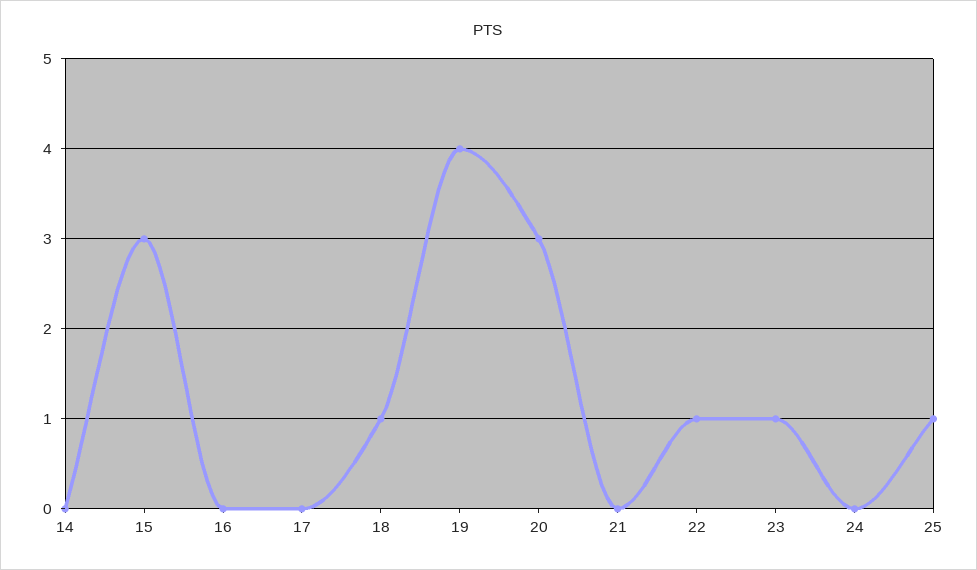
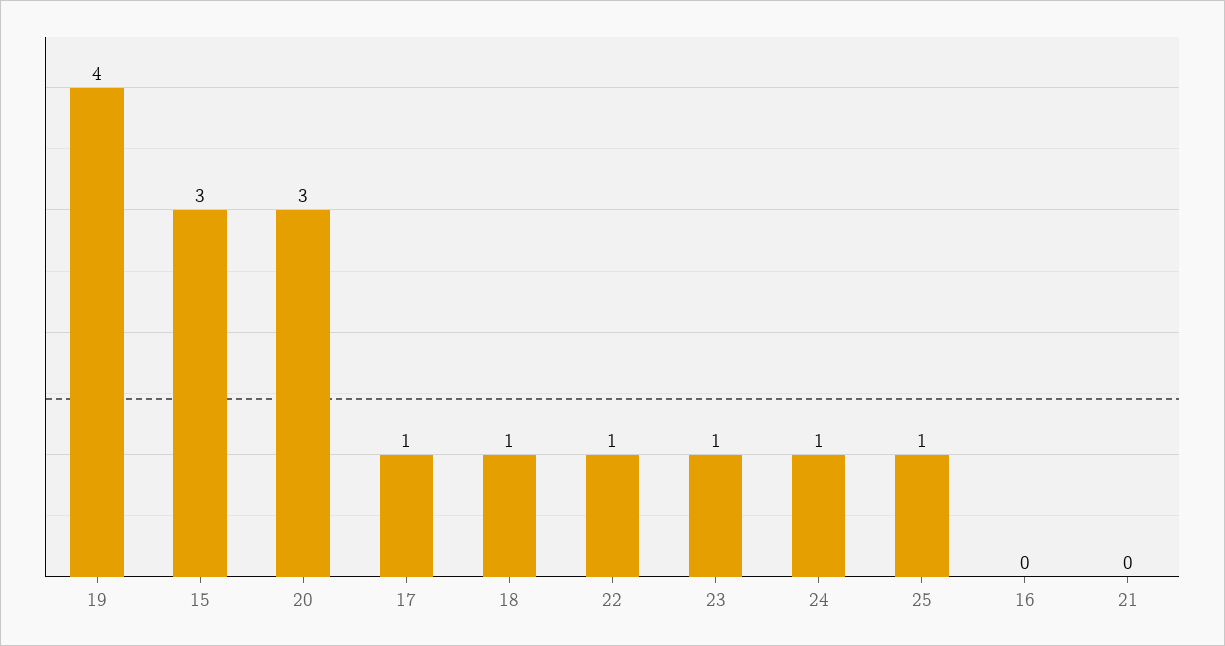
  {
-   "14": 0,
    "15": 3,
    "16": 0,
-   "17": 0,
+   "17": 1,
    "18": 1,
    "19": 4,
    "20": 3,
    "21": 0,
    "22": 1,
    "23": 1,
-   "24": 0,
+   "24": 1,
    "25": 1
  }

